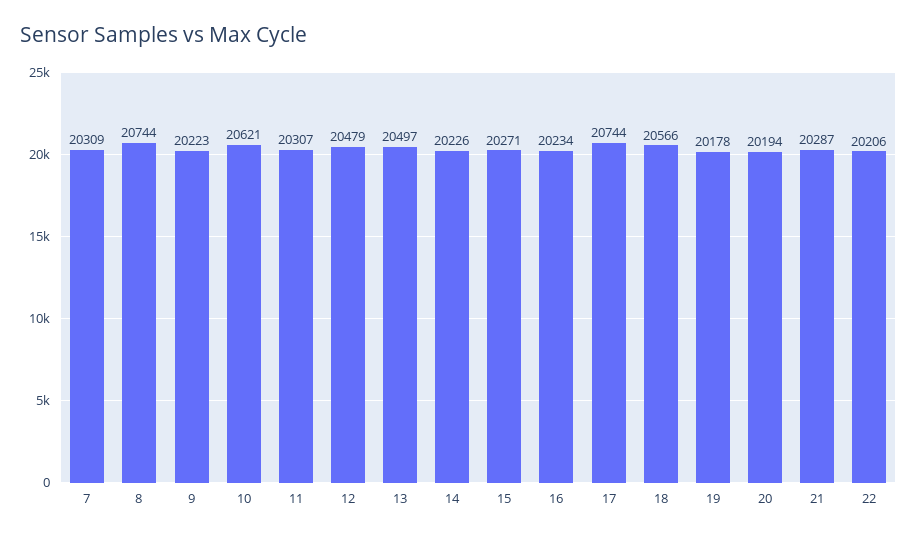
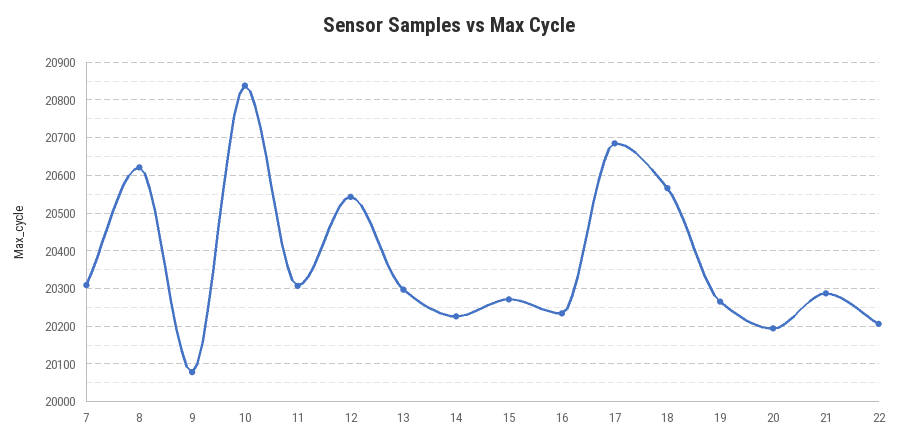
  {
    "7": 20309,
-   "8": 20744,
+   "8": 20620,
-   "9": 20223,
+   "9": 20080,
-   "10": 20621,
+   "10": 20840,
    "11": 20307,
-   "12": 20479,
+   "12": 20540,
-   "13": 20497,
+   "13": 20300,
    "14": 20226,
    "15": 20271,
    "16": 20234,
-   "17": 20744,
+   "17": 20680,
    "18": 20566,
-   "19": 20178,
+   "19": 20260,
    "20": 20194,
    "21": 20287,
    "22": 20206
  }

